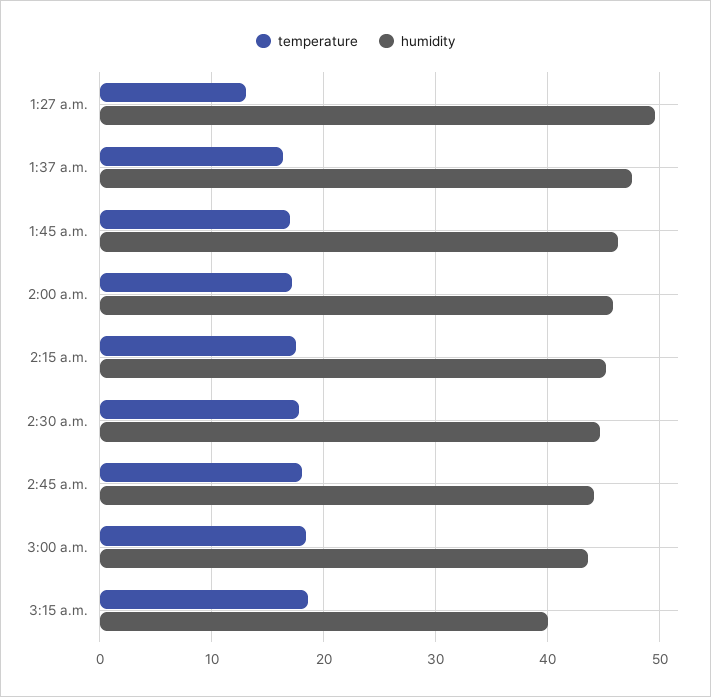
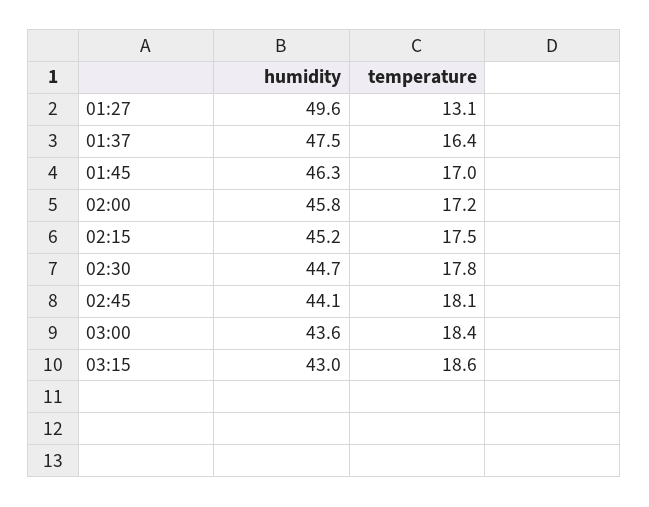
  {
    "temperature": {
      "1:27 a.m.": 13.1,
      "1:37 a.m.": 16.4,
      "1:45 a.m.": 17,
      "2:00 a.m.": 17.2,
      "2:15 a.m.": 17.5,
      "2:30 a.m.": 17.8,
      "2:45 a.m.": 18.1,
      "3:00 a.m.": 18.4,
      "3:15 a.m.": 18.6
    },
    "humidity": {
      "1:27 a.m.": 49.6,
      "1:37 a.m.": 47.5,
      "1:45 a.m.": 46.3,
      "2:00 a.m.": 45.8,
      "2:15 a.m.": 45.2,
      "2:30 a.m.": 44.7,
      "2:45 a.m.": 44.1,
      "3:00 a.m.": 43.6,
-     "3:15 a.m.": 40
+     "3:15 a.m.": 43
    }
  }

